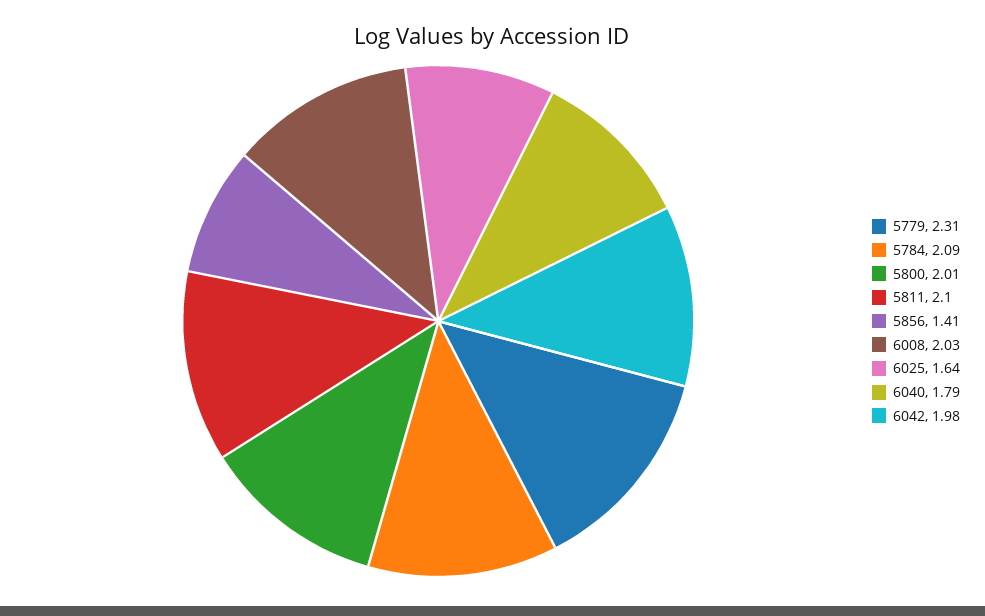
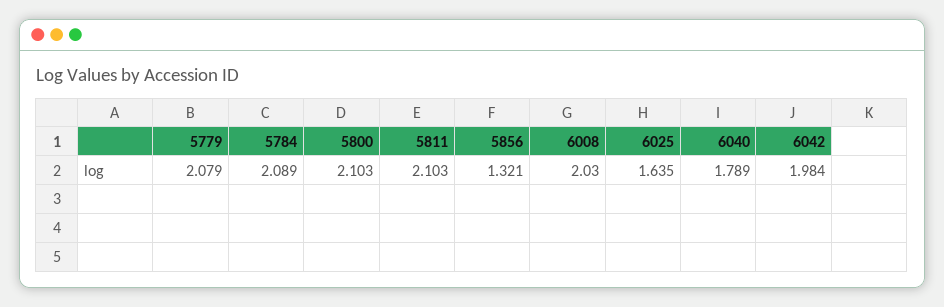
  {
-   "5779": 2.31,
+   "5779": 2.079,
    "5784": 2.089,
-   "5800": 2.01,
+   "5800": 2.103,
    "5811": 2.103,
-   "5856": 1.41,
+   "5856": 1.321,
    "6008": 2.03,
    "6025": 1.635,
    "6040": 1.789,
    "6042": 1.984
  }

